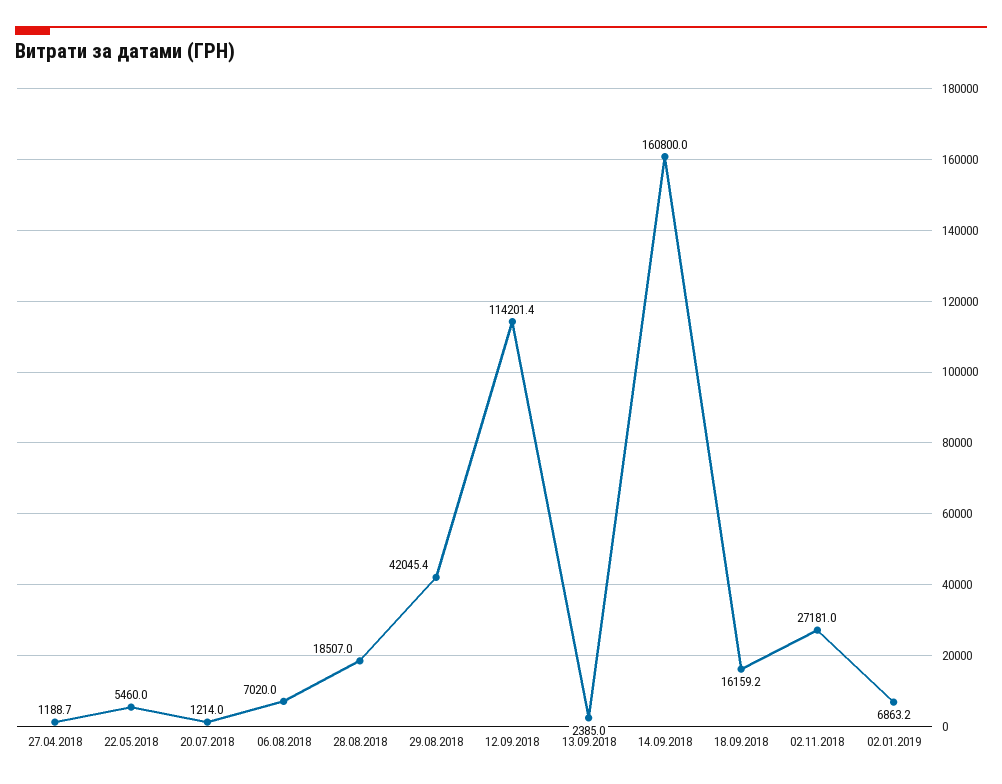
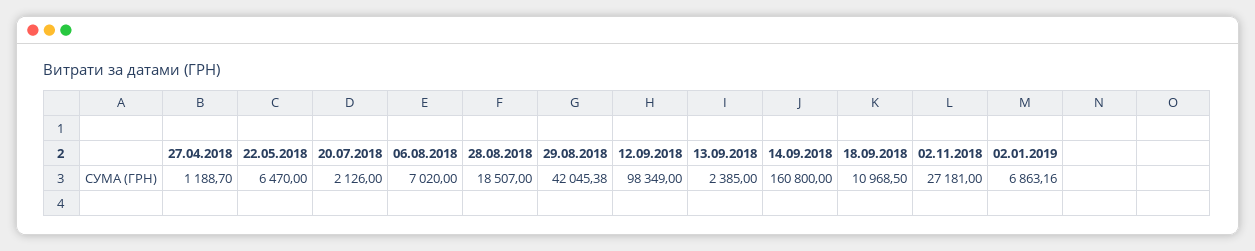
  {
    "27.04.2018": 1188.7,
-   "22.05.2018": 5460,
+   "22.05.2018": 6470,
-   "20.07.2018": 1214,
+   "20.07.2018": 2126,
    "06.08.2018": 7020,
    "28.08.2018": 18507,
    "29.08.2018": 42045.38,
-   "12.09.2018": 114201.4,
+   "12.09.2018": 98349,
    "13.09.2018": 2385,
    "14.09.2018": 160800,
-   "18.09.2018": 16159.2,
+   "18.09.2018": 10968.5,
    "02.11.2018": 27181,
    "02.01.2019": 6863.16
  }

